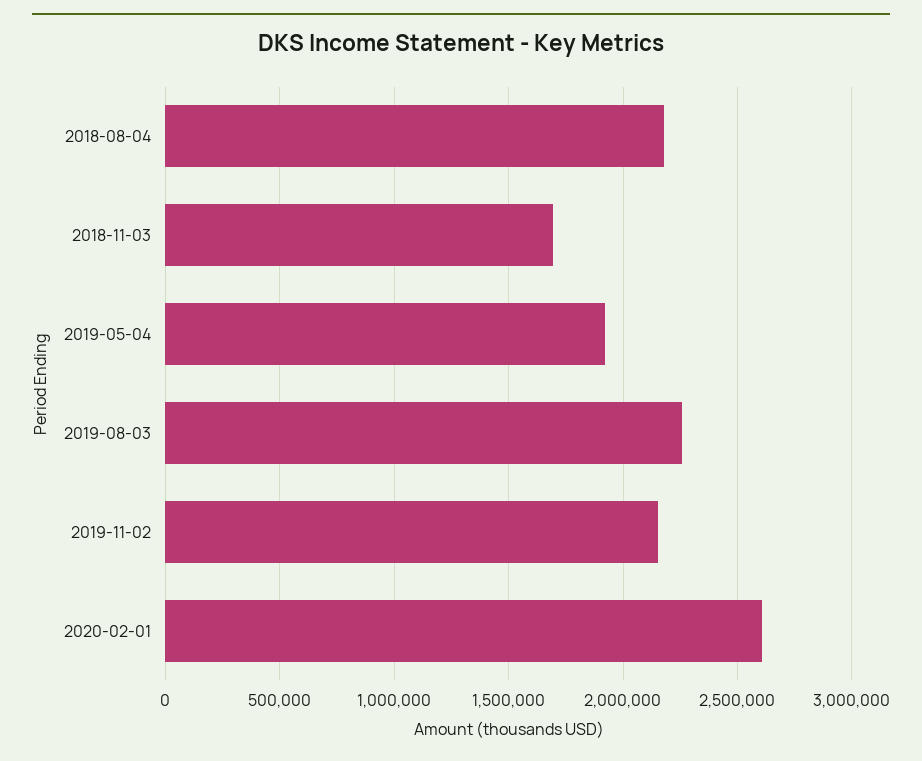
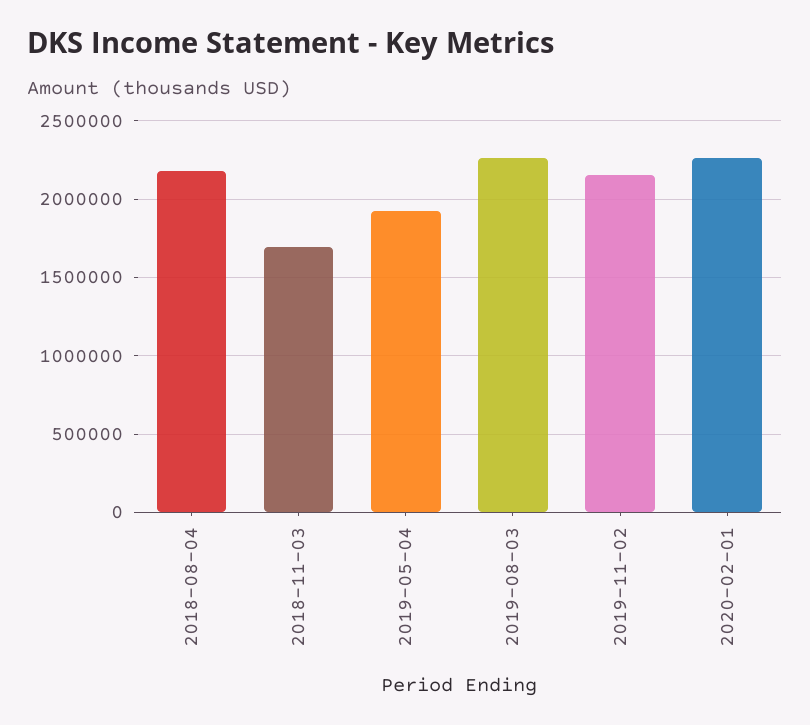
  {
    "2018-08-04": 2200000,
    "2018-11-03": 1700000,
    "2019-05-04": 1900000,
    "2019-08-03": 2250000,
    "2019-11-02": 2150000,
-   "2020-02-01": 2600000
+   "2020-02-01": 2250000
  }

